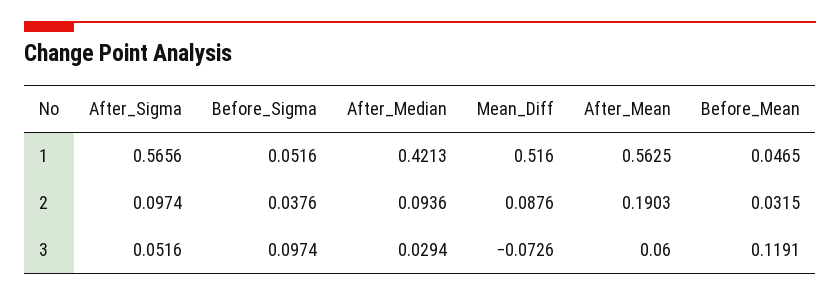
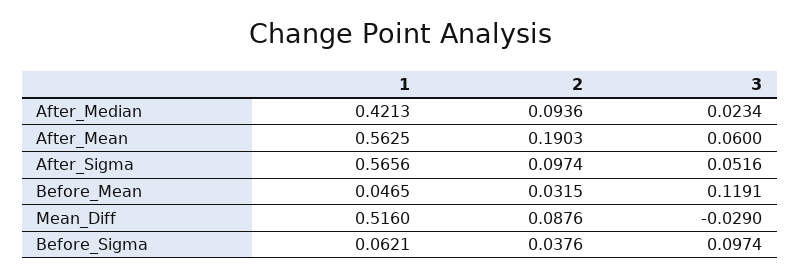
  {
    "After_Sigma": {
      "1": 0.5656,
      "2": 0.0974,
      "3": 0.0516
    },
    "Before_Sigma": {
-     "1": 0.0516,
+     "1": 0.0621,
      "2": 0.0376,
      "3": 0.0974
    },
    "After_Median": {
      "1": 0.4213,
      "2": 0.0936,
-     "3": 0.0294
+     "3": 0.0234
    },
    "Mean_Diff": {
      "1": 0.516,
      "2": 0.0876,
-     "3": -0.0726
+     "3": -0.029
    },
    "After_Mean": {
      "1": 0.5625,
      "2": 0.1903,
      "3": 0.06
    },
    "Before_Mean": {
      "1": 0.0465,
      "2": 0.0315,
      "3": 0.1191
    }
  }

